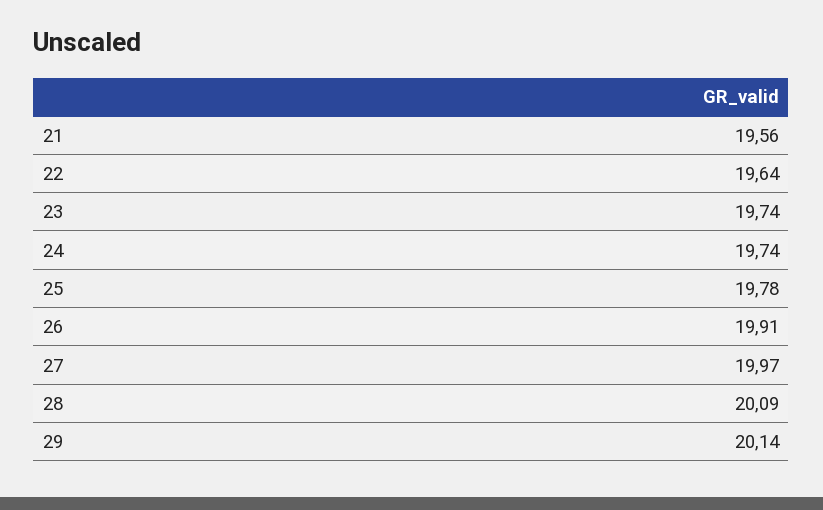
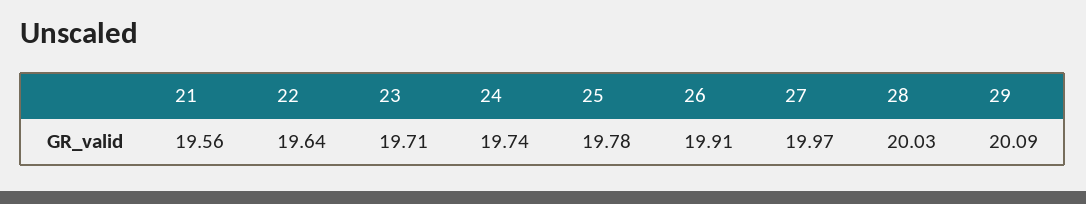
  {
    "21": 19.56,
    "22": 19.64,
-   "23": 19.74,
+   "23": 19.71,
    "24": 19.74,
    "25": 19.78,
    "26": 19.91,
    "27": 19.97,
-   "28": 20.09,
+   "28": 20.03,
-   "29": 20.14
+   "29": 20.09
  }

